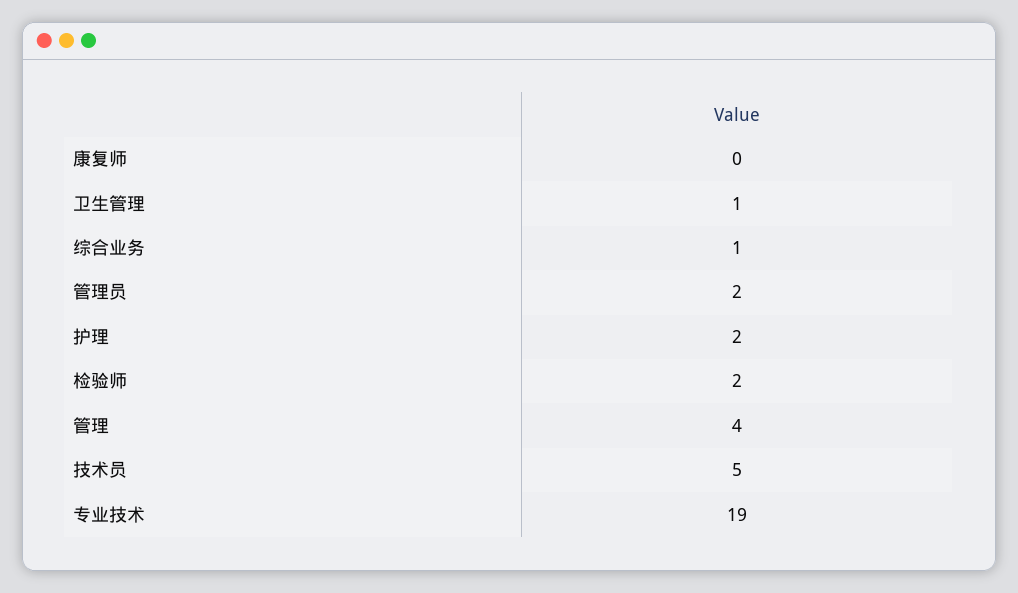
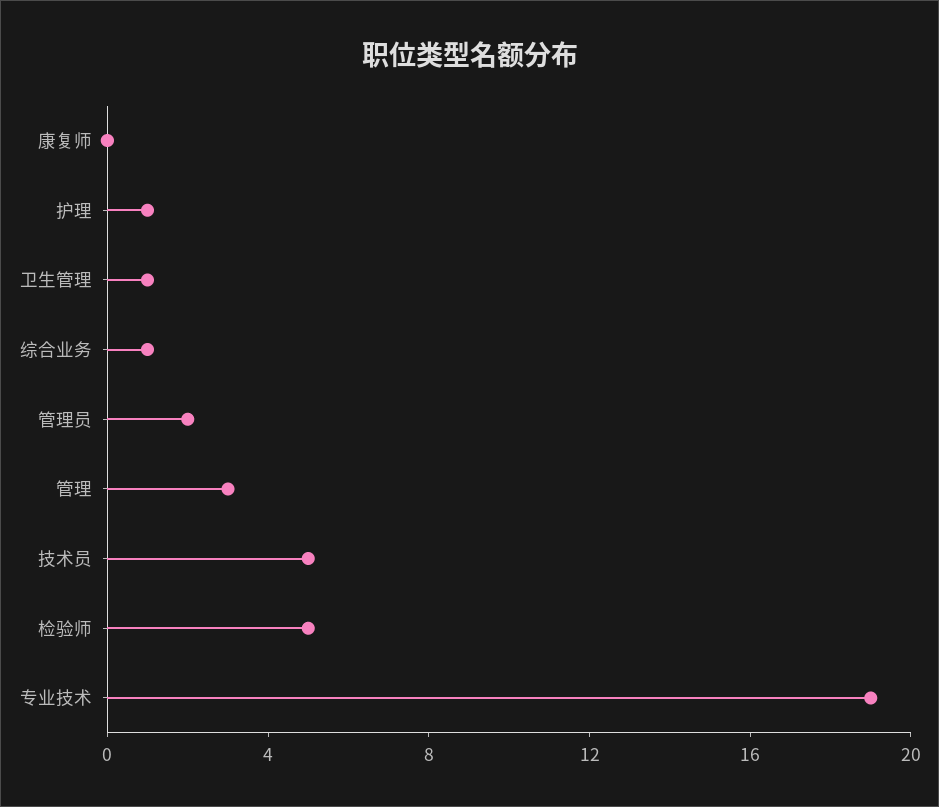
  {
    "康复师": 0,
    "卫生管理": 1,
    "综合业务": 1,
    "管理员": 2,
-   "护理": 2,
+   "护理": 1,
-   "检验师": 2,
+   "检验师": 5,
-   "管理": 4,
+   "管理": 3,
    "技术员": 5,
    "专业技术": 19
  }

